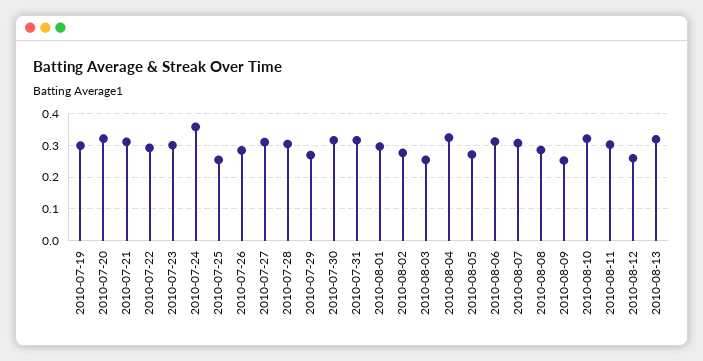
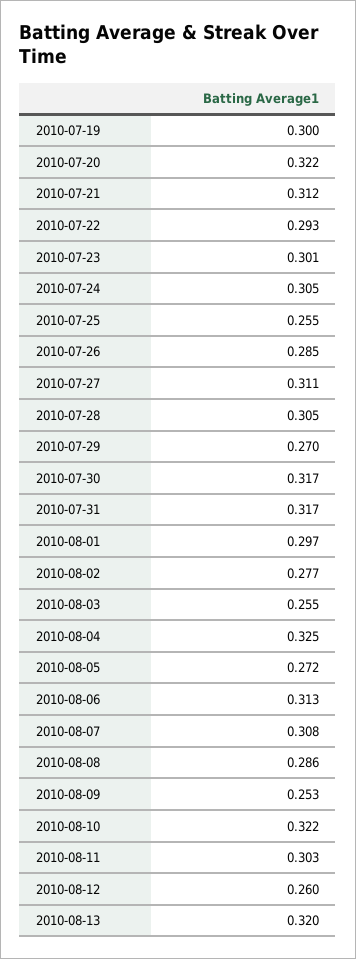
  {
    "2010-07-19": 0.3,
    "2010-07-20": 0.322,
    "2010-07-21": 0.312,
    "2010-07-22": 0.293,
    "2010-07-23": 0.301,
-   "2010-07-24": 0.36,
+   "2010-07-24": 0.305,
    "2010-07-25": 0.255,
    "2010-07-26": 0.285,
    "2010-07-27": 0.311,
    "2010-07-28": 0.305,
    "2010-07-29": 0.27,
    "2010-07-30": 0.317,
    "2010-07-31": 0.317,
    "2010-08-01": 0.297,
    "2010-08-02": 0.277,
    "2010-08-03": 0.255,
    "2010-08-04": 0.325,
    "2010-08-05": 0.272,
    "2010-08-06": 0.313,
    "2010-08-07": 0.308,
    "2010-08-08": 0.286,
    "2010-08-09": 0.253,
    "2010-08-10": 0.322,
    "2010-08-11": 0.303,
    "2010-08-12": 0.26,
    "2010-08-13": 0.32
  }

